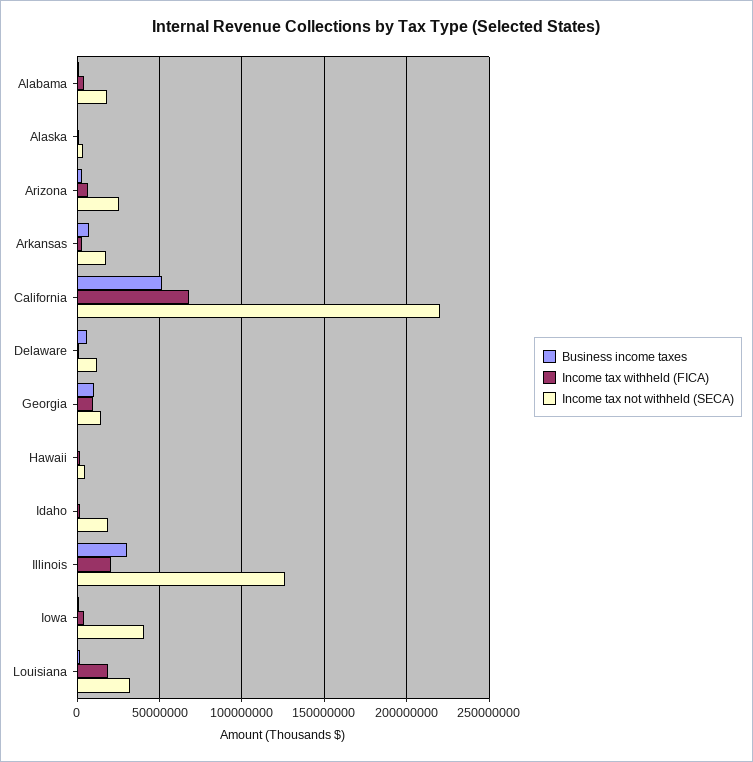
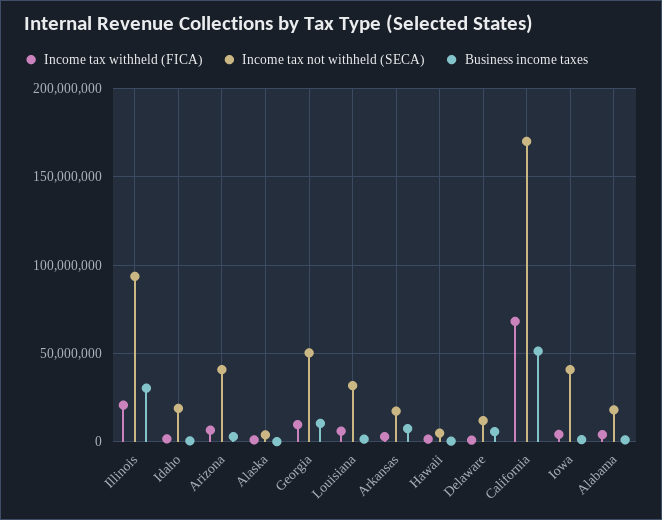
  {
    "Business income taxes": {
      "Alabama": 0,
      "Alaska": 0,
      "Arizona": 5000000,
      "Arkansas": 5000000,
      "California": 50000000,
      "Delaware": 5000000,
      "Georgia": 10000000,
      "Hawaii": 0,
      "Idaho": 0,
      "Illinois": 30000000,
      "Iowa": 0,
      "Louisiana": 0
    },
    "Income tax withheld (FICA)": {
      "Alabama": 5000000,
      "Alaska": 0,
      "Arizona": 5000000,
      "Arkansas": 5000000,
      "California": 70000000,
      "Delaware": 0,
      "Georgia": 10000000,
      "Hawaii": 0,
      "Idaho": 0,
      "Illinois": 20000000,
      "Iowa": 5000000,
-     "Louisiana": 20000000
+     "Louisiana": 5000000
    },
    "Income tax not withheld (SECA)": {
      "Alabama": 20000000,
      "Alaska": 5000000,
-     "Arizona": 25000000,
+     "Arizona": 40000000,
      "Arkansas": 15000000,
-     "California": 220000000,
+     "California": 170000000,
      "Delaware": 10000000,
-     "Georgia": 15000000,
+     "Georgia": 50000000,
      "Hawaii": 5000000,
      "Idaho": 20000000,
-     "Illinois": 125000000,
+     "Illinois": 95000000,
      "Iowa": 40000000,
      "Louisiana": 30000000
    }
  }

